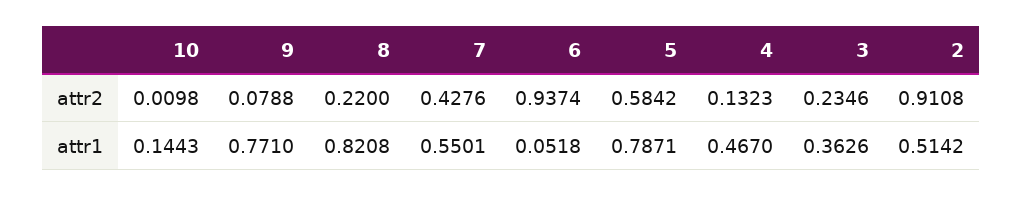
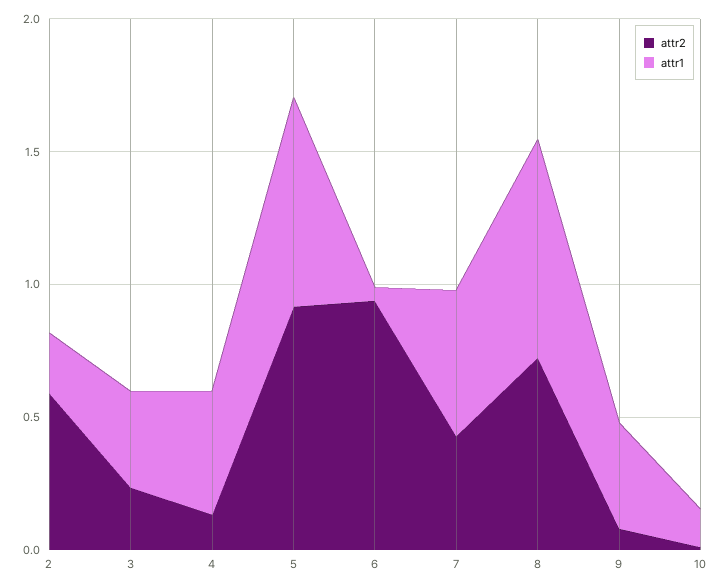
  {
    "attr2": {
      "10": 0.0098,
      "9": 0.0788,
-     "8": 0.22,
+     "8": 0.7,
      "7": 0.4276,
      "6": 0.9374,
-     "5": 0.5842,
+     "5": 0.9,
      "4": 0.1323,
      "3": 0.2346,
-     "2": 0.9108
+     "2": 0.6
    },
    "attr1": {
      "10": 0.1443,
-     "9": 0.771,
+     "9": 0.4,
      "8": 0.8208,
      "7": 0.5501,
      "6": 0.0518,
      "5": 0.7871,
      "4": 0.467,
      "3": 0.3626,
-     "2": 0.5142
+     "2": 0.2
    }
  }

